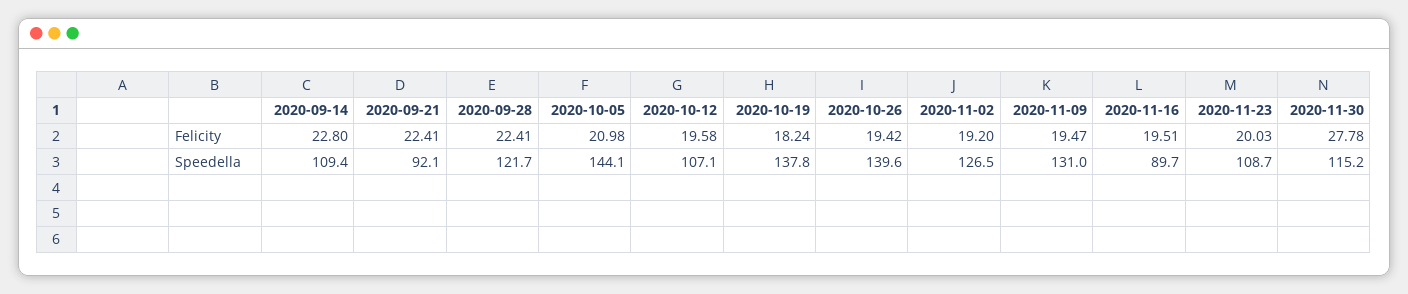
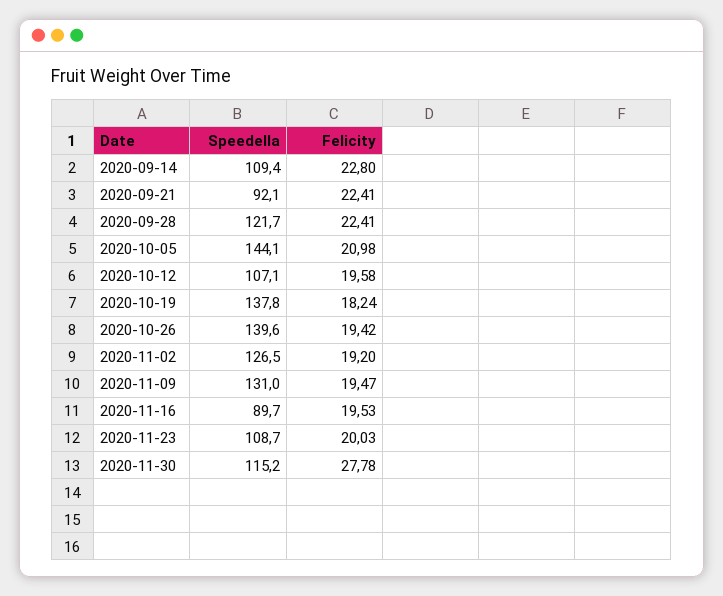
  {
    "2020-09-14": {
      "Felicity": 22.8,
      "Speedella": 109.4
    },
    "2020-09-21": {
      "Felicity": 22.41,
      "Speedella": 92.1
    },
    "2020-09-28": {
      "Felicity": 22.41,
      "Speedella": 121.7
    },
    "2020-10-05": {
      "Felicity": 20.98,
      "Speedella": 144.1
    },
    "2020-10-12": {
      "Felicity": 19.58,
      "Speedella": 107.1
    },
    "2020-10-19": {
      "Felicity": 18.24,
      "Speedella": 137.8
    },
    "2020-10-26": {
      "Felicity": 19.42,
      "Speedella": 139.6
    },
    "2020-11-02": {
      "Felicity": 19.2,
      "Speedella": 126.5
    },
    "2020-11-09": {
      "Felicity": 19.47,
      "Speedella": 131
    },
    "2020-11-16": {
-     "Felicity": 19.51,
+     "Felicity": 19.53,
      "Speedella": 89.7
    },
    "2020-11-23": {
      "Felicity": 20.03,
      "Speedella": 108.7
    },
    "2020-11-30": {
      "Felicity": 27.78,
      "Speedella": 115.2
    }
  }

